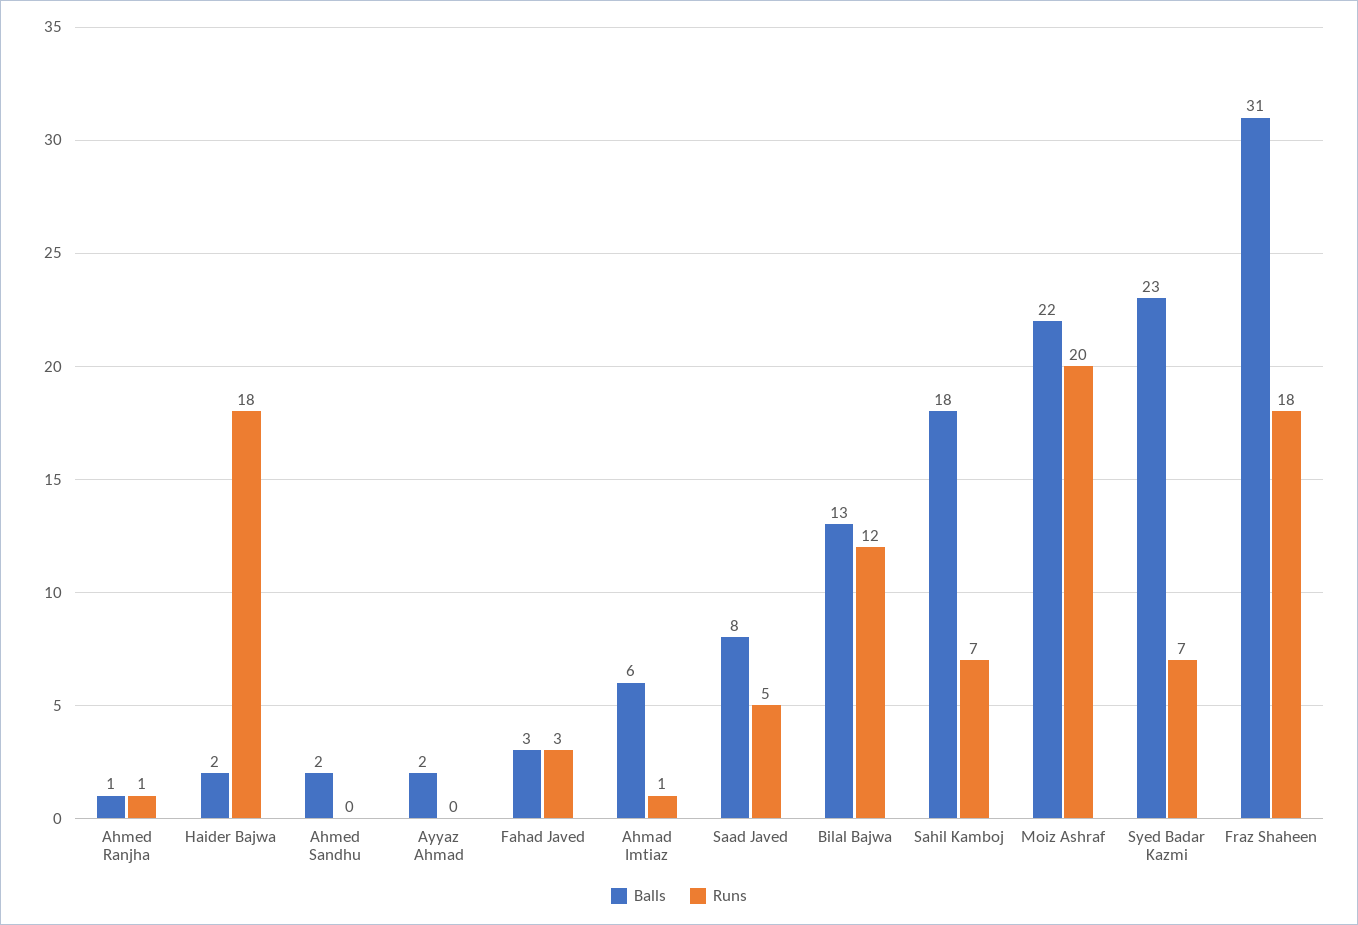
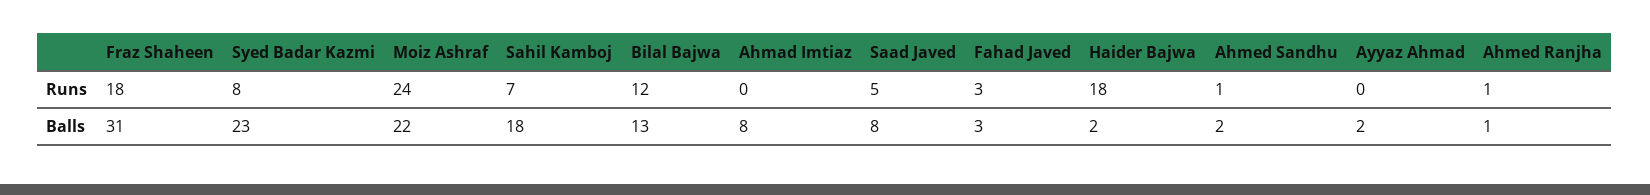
  {
    "Balls": {
      "Ahmed Ranjha": 1,
      "Haider Bajwa": 2,
      "Ahmed Sandhu": 2,
      "Ayyaz Ahmad": 2,
      "Fahad Javed": 3,
-     "Ahmad Imtiaz": 6,
+     "Ahmad Imtiaz": 8,
      "Saad Javed": 8,
      "Bilal Bajwa": 13,
      "Sahil Kamboj": 18,
      "Moiz Ashraf": 22,
      "Syed Badar Kazmi": 23,
      "Fraz Shaheen": 31
    },
    "Runs": {
      "Ahmed Ranjha": 1,
      "Haider Bajwa": 18,
-     "Ahmed Sandhu": 0,
+     "Ahmed Sandhu": 1,
      "Ayyaz Ahmad": 0,
      "Fahad Javed": 3,
-     "Ahmad Imtiaz": 1,
+     "Ahmad Imtiaz": 0,
      "Saad Javed": 5,
      "Bilal Bajwa": 12,
      "Sahil Kamboj": 7,
-     "Moiz Ashraf": 20,
+     "Moiz Ashraf": 24,
-     "Syed Badar Kazmi": 7,
+     "Syed Badar Kazmi": 8,
      "Fraz Shaheen": 18
    }
  }

